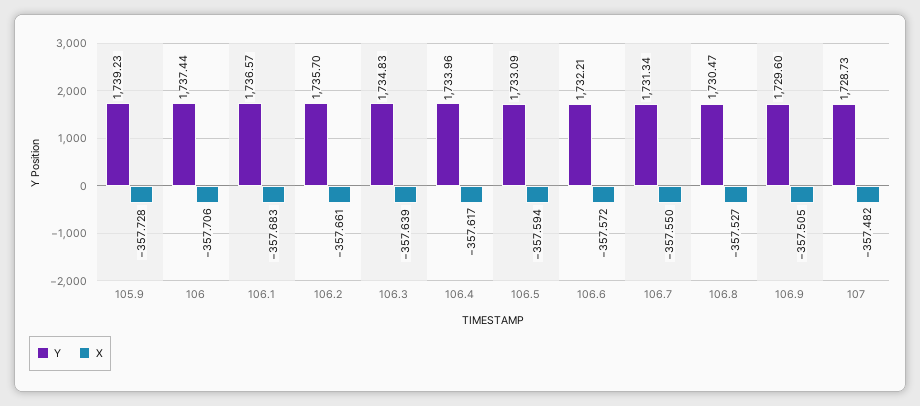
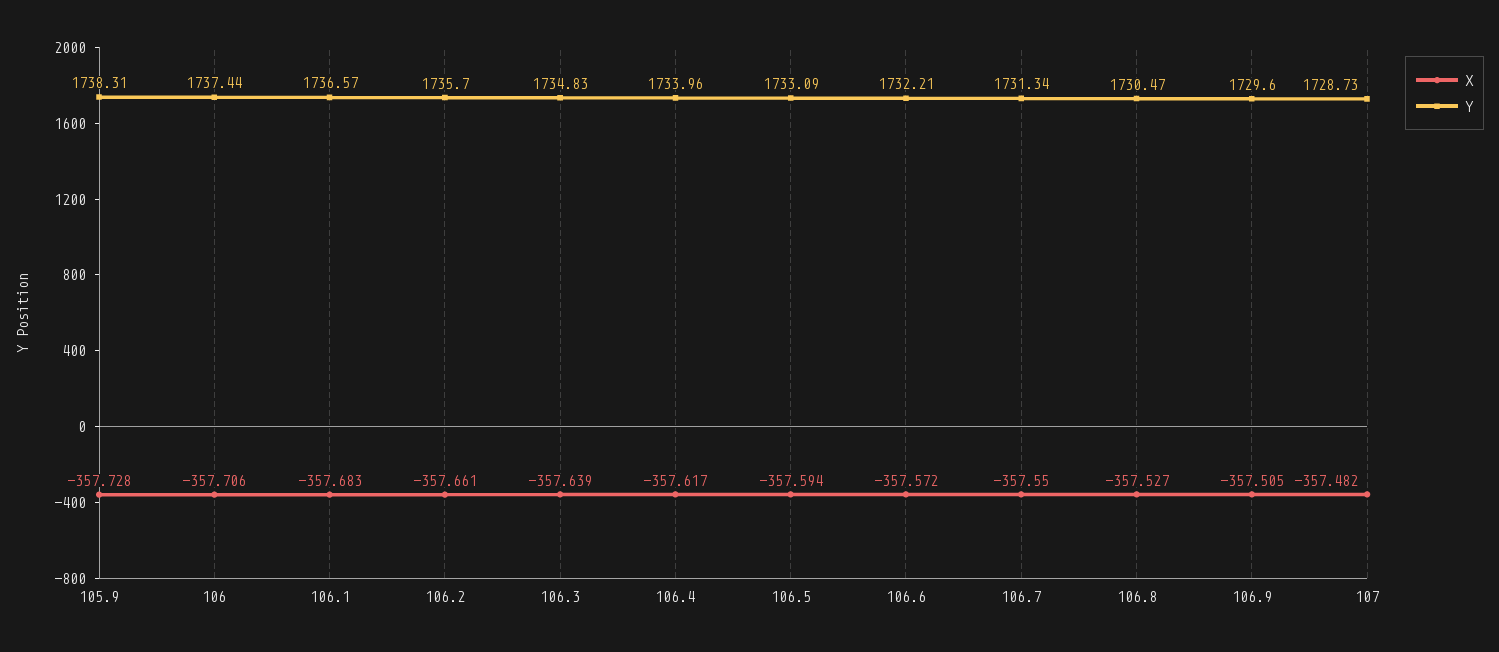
  {
    "Y": {
-     "105.9": 1739.23,
+     "105.9": 1738.31,
      "106": 1737.44,
      "106.1": 1736.57,
      "106.2": 1735.7,
      "106.3": 1734.83,
      "106.4": 1733.96,
      "106.5": 1733.09,
      "106.6": 1732.21,
      "106.7": 1731.34,
      "106.8": 1730.47,
      "106.9": 1729.6,
      "107": 1728.73
    },
    "X": {
      "105.9": -357.728,
      "106": -357.706,
      "106.1": -357.683,
      "106.2": -357.661,
      "106.3": -357.639,
      "106.4": -357.617,
      "106.5": -357.594,
      "106.6": -357.572,
      "106.7": -357.55,
      "106.8": -357.527,
      "106.9": -357.505,
      "107": -357.482
    }
  }

